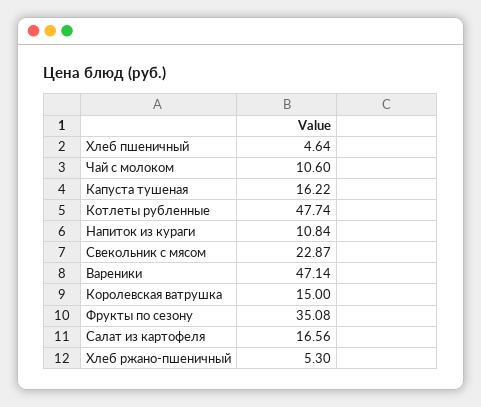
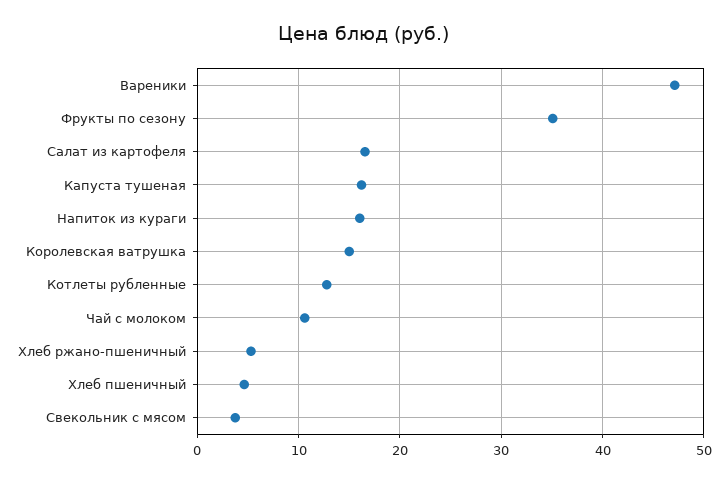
  {
    "Хлеб пшеничный": 4.64,
    "Чай с молоком": 10.6,
    "Капуста тушеная": 16.22,
-   "Котлеты рубленные": 47.74,
+   "Котлеты рубленные": 13,
-   "Напиток из кураги": 10.84,
+   "Напиток из кураги": 16,
-   "Свекольник с мясом": 22.87,
+   "Свекольник с мясом": 4,
    "Вареники": 47.14,
    "Королевская ватрушка": 15,
    "Фрукты по сезону": 35.08,
    "Салат из картофеля": 16.56,
    "Хлеб ржано-пшеничный": 5.3
  }

